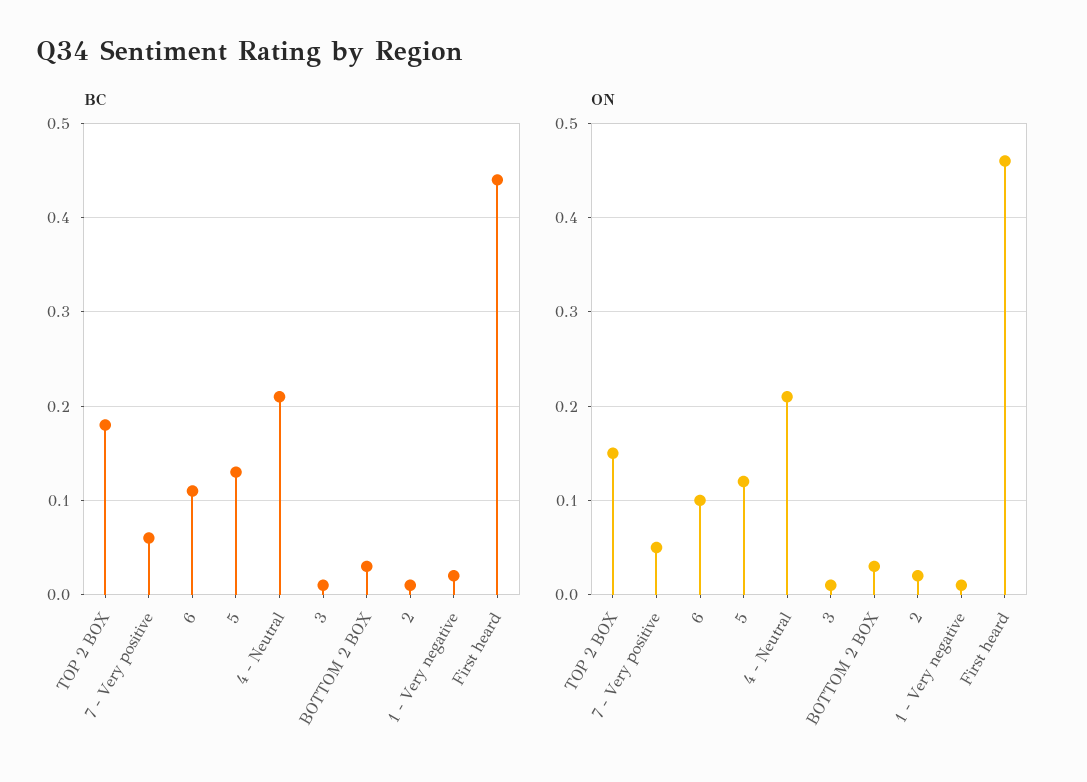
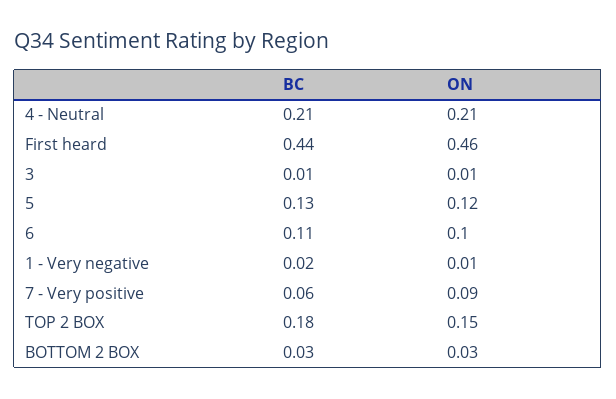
  {
    "BC": {
      "TOP 2 BOX": 0.18,
      "7 - Very positive": 0.06,
      "6": 0.11,
      "5": 0.13,
      "4 - Neutral": 0.21,
      "3": 0.01,
      "BOTTOM 2 BOX": 0.03,
-     "2": 0.01,
      "1 - Very negative": 0.02,
      "First heard": 0.44
    },
    "ON": {
      "TOP 2 BOX": 0.15,
-     "7 - Very positive": 0.05,
+     "7 - Very positive": 0.09,
      "6": 0.1,
      "5": 0.12,
      "4 - Neutral": 0.21,
      "3": 0.01,
      "BOTTOM 2 BOX": 0.03,
-     "2": 0.02,
      "1 - Very negative": 0.01,
      "First heard": 0.46
    }
  }

